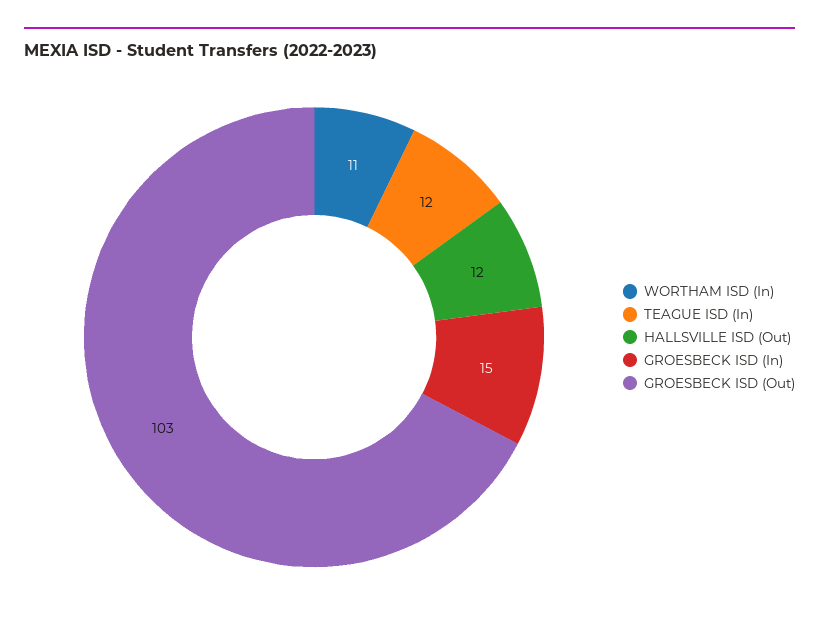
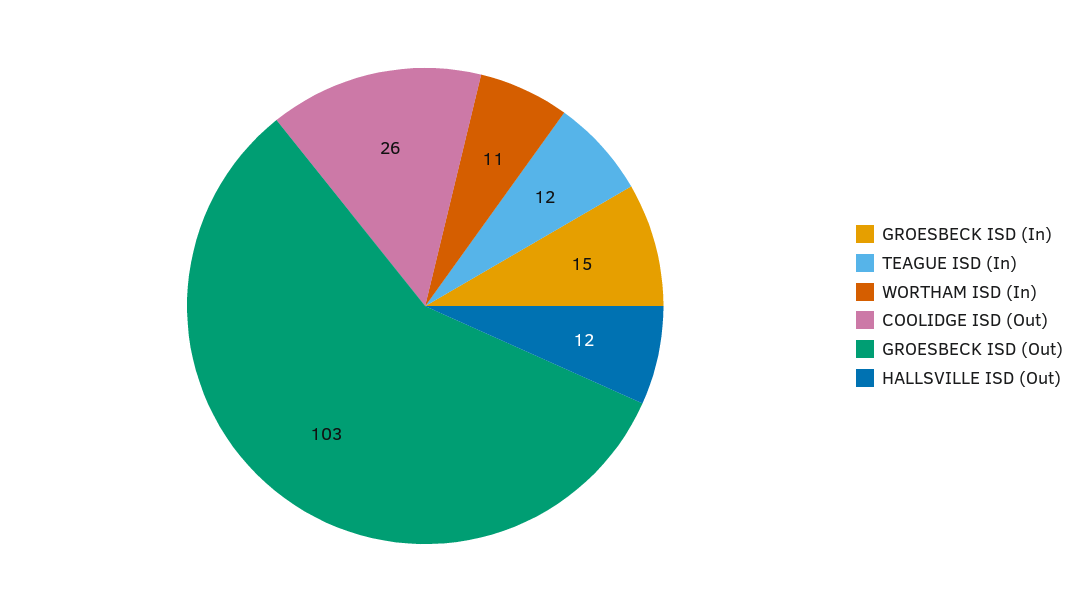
  {
    "WORTHAM ISD (In)": 11,
    "TEAGUE ISD (In)": 12,
    "HALLSVILLE ISD (Out)": 12,
    "GROESBECK ISD (In)": 15,
-   "GROESBECK ISD (Out)": 103
+   "GROESBECK ISD (Out)": 103,
+   "COOLIDGE ISD (Out)": 26
  }

